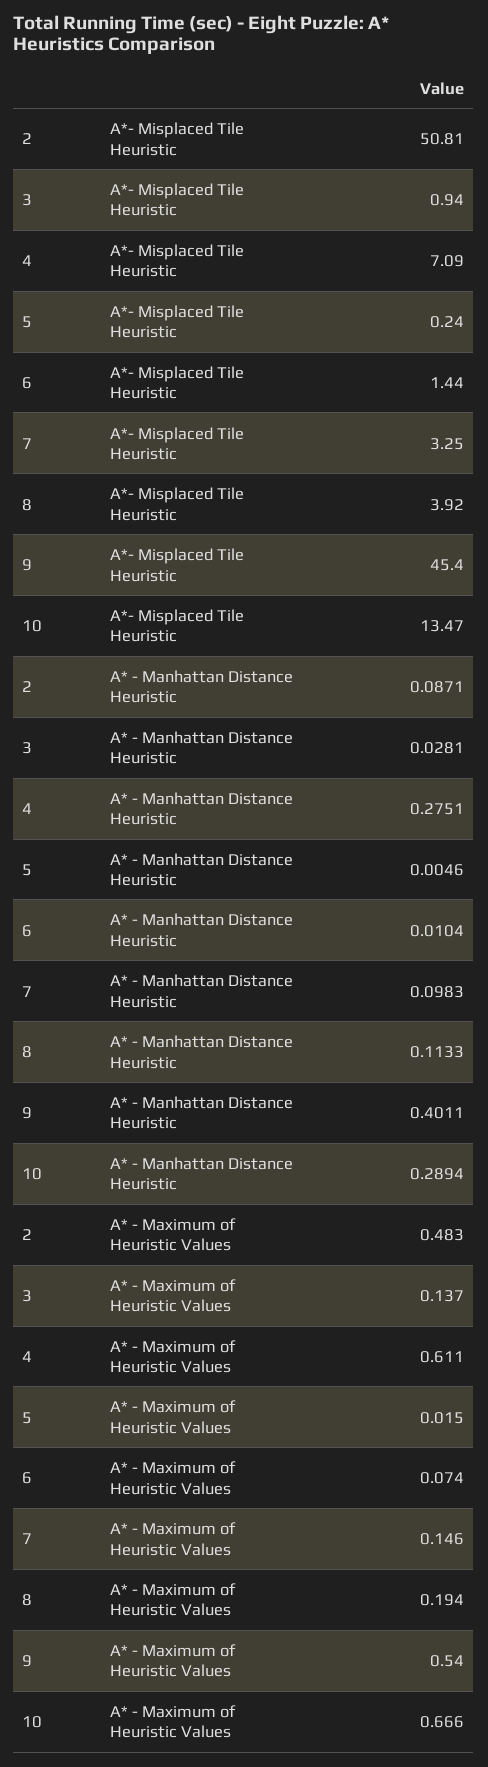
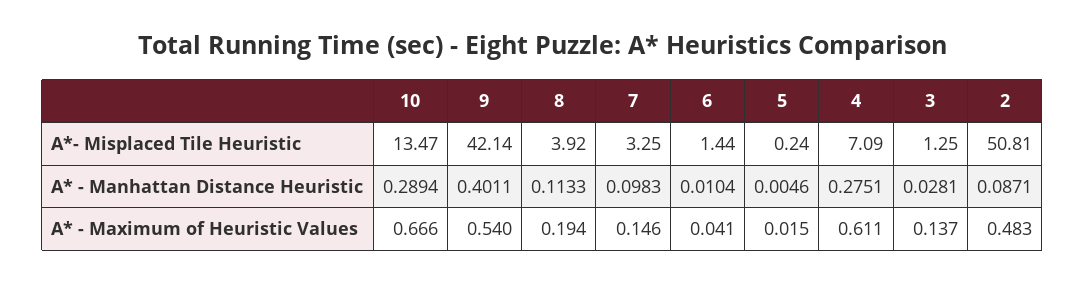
  {
    "2": {
      "A*- Misplaced Tile Heuristic": 50.81,
      "A* - Manhattan Distance Heuristic": 0.0871,
      "A* - Maximum of Heuristic Values": 0.483
    },
    "3": {
-     "A*- Misplaced Tile Heuristic": 0.94,
+     "A*- Misplaced Tile Heuristic": 1.25,
      "A* - Manhattan Distance Heuristic": 0.0281,
      "A* - Maximum of Heuristic Values": 0.137
    },
    "4": {
      "A*- Misplaced Tile Heuristic": 7.09,
      "A* - Manhattan Distance Heuristic": 0.2751,
      "A* - Maximum of Heuristic Values": 0.611
    },
    "5": {
      "A*- Misplaced Tile Heuristic": 0.24,
      "A* - Manhattan Distance Heuristic": 0.0046,
      "A* - Maximum of Heuristic Values": 0.015
    },
    "6": {
      "A*- Misplaced Tile Heuristic": 1.44,
      "A* - Manhattan Distance Heuristic": 0.0104,
-     "A* - Maximum of Heuristic Values": 0.074
+     "A* - Maximum of Heuristic Values": 0.041
    },
    "7": {
      "A*- Misplaced Tile Heuristic": 3.25,
      "A* - Manhattan Distance Heuristic": 0.0983,
      "A* - Maximum of Heuristic Values": 0.146
    },
    "8": {
      "A*- Misplaced Tile Heuristic": 3.92,
      "A* - Manhattan Distance Heuristic": 0.1133,
      "A* - Maximum of Heuristic Values": 0.194
    },
    "9": {
-     "A*- Misplaced Tile Heuristic": 45.4,
+     "A*- Misplaced Tile Heuristic": 42.14,
      "A* - Manhattan Distance Heuristic": 0.4011,
      "A* - Maximum of Heuristic Values": 0.54
    },
    "10": {
      "A*- Misplaced Tile Heuristic": 13.47,
      "A* - Manhattan Distance Heuristic": 0.2894,
      "A* - Maximum of Heuristic Values": 0.666
    }
  }

